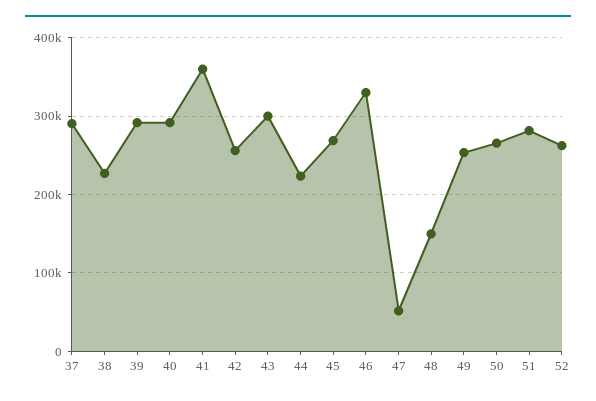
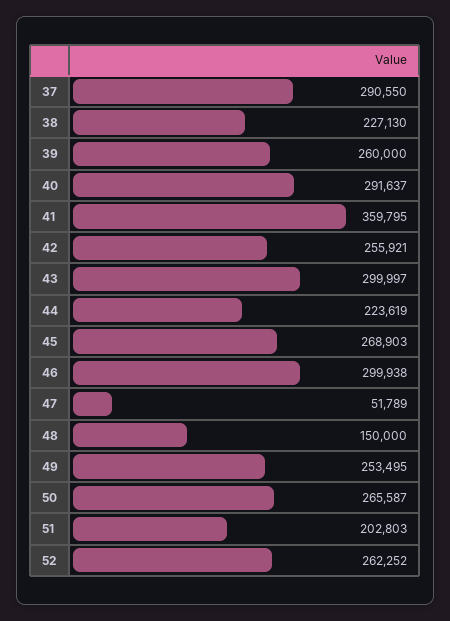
  {
    "37": 290550,
    "38": 227130,
-   "39": 290000,
+   "39": 260000,
    "40": 291637,
    "41": 359795,
    "42": 255921,
    "43": 299997,
    "44": 223619,
    "45": 268903,
-   "46": 330000,
+   "46": 299938,
    "47": 51789,
    "48": 150000,
    "49": 253495,
    "50": 265587,
-   "51": 280000,
+   "51": 202803,
    "52": 262252
  }

